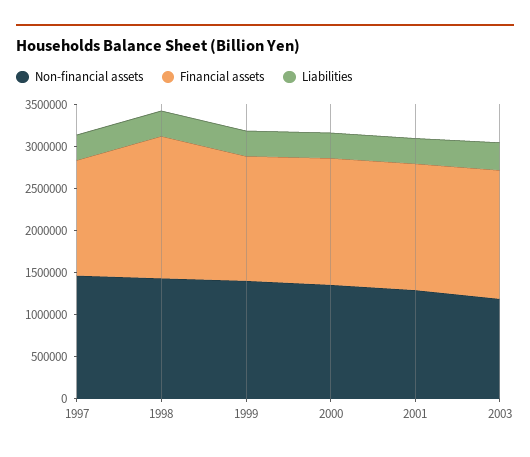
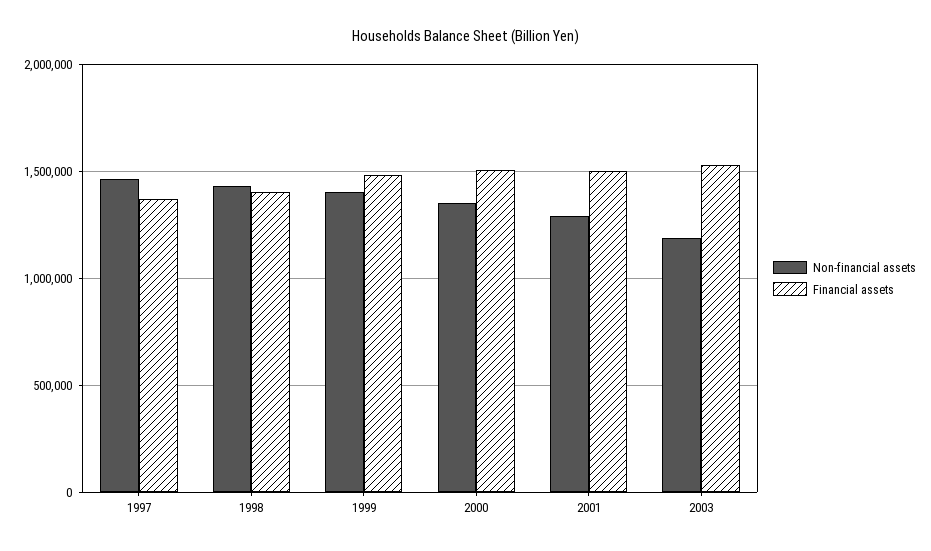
  {
    "Non-financial assets": {
      "1997": 1450000,
      "1998": 1450000,
      "1999": 1400000,
      "2000": 1350000,
      "2001": 1300000,
      "2003": 1200000
    },
    "Financial assets": {
      "1997": 1350000,
-     "1998": 1700000,
+     "1998": 1400000,
      "1999": 1500000,
      "2000": 1500000,
      "2001": 1500000,
      "2003": 1550000
-   },
+   }
-   "Liabilities": {
-     "1997": 300000,
-     "1998": 300000,
-     "1999": 300000,
-     "2000": 300000,
-     "2001": 300000,
-     "2003": 300000
-   }
  }

